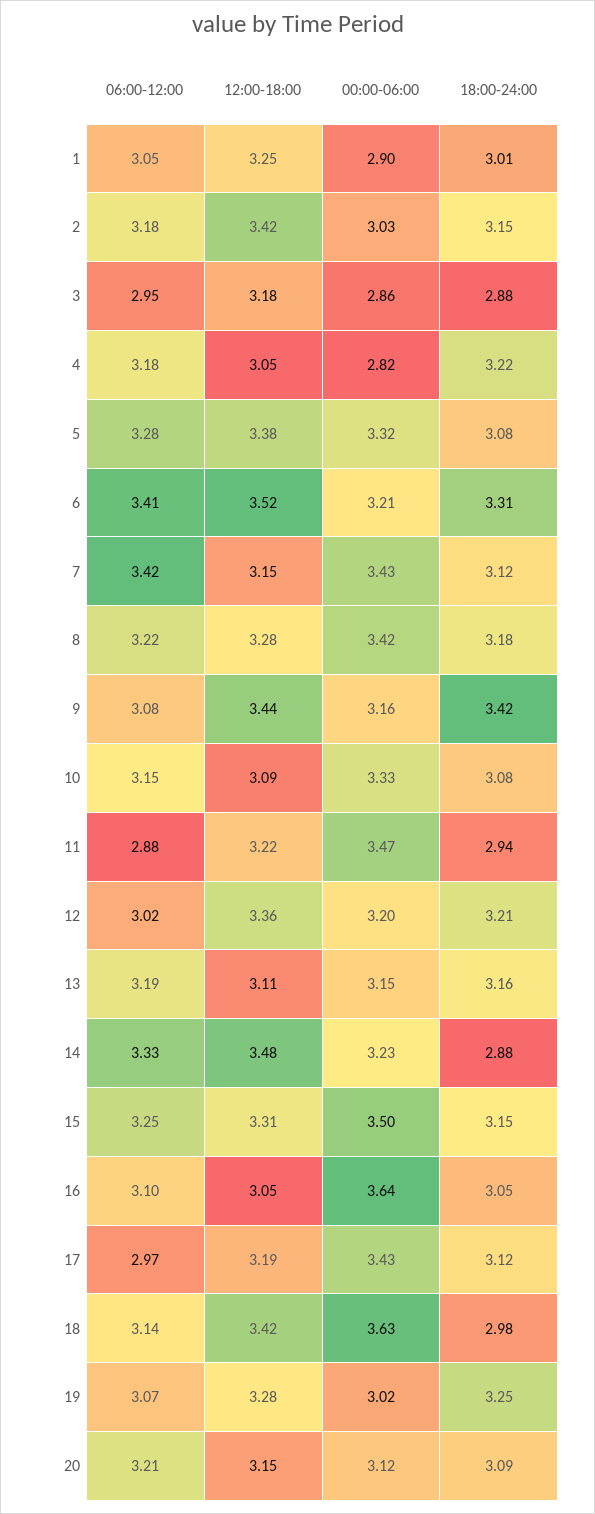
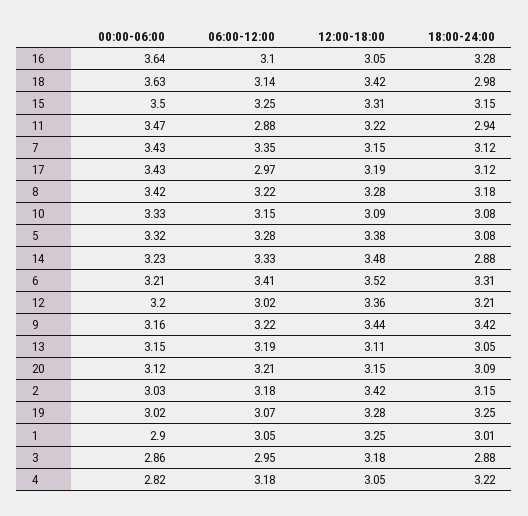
  {
    "06:00-12:00": {
      "1": 3.05,
      "2": 3.18,
      "3": 2.95,
      "4": 3.18,
      "5": 3.28,
      "6": 3.41,
-     "7": 3.42,
+     "7": 3.35,
      "8": 3.22,
-     "9": 3.08,
+     "9": 3.22,
      "10": 3.15,
      "11": 2.88,
      "12": 3.02,
      "13": 3.19,
      "14": 3.33,
      "15": 3.25,
      "16": 3.1,
      "17": 2.97,
      "18": 3.14,
      "19": 3.07,
      "20": 3.21
    },
    "12:00-18:00": {
      "1": 3.25,
      "2": 3.42,
      "3": 3.18,
      "4": 3.05,
      "5": 3.38,
      "6": 3.52,
      "7": 3.15,
      "8": 3.28,
      "9": 3.44,
      "10": 3.09,
      "11": 3.22,
      "12": 3.36,
      "13": 3.11,
      "14": 3.48,
      "15": 3.31,
      "16": 3.05,
      "17": 3.19,
      "18": 3.42,
      "19": 3.28,
      "20": 3.15
    },
    "00:00-06:00": {
      "1": 2.9,
      "2": 3.03,
      "3": 2.86,
      "4": 2.82,
      "5": 3.32,
      "6": 3.21,
      "7": 3.43,
      "8": 3.42,
      "9": 3.16,
      "10": 3.33,
      "11": 3.47,
      "12": 3.2,
      "13": 3.15,
      "14": 3.23,
      "15": 3.5,
      "16": 3.64,
      "17": 3.43,
      "18": 3.63,
      "19": 3.02,
      "20": 3.12
    },
    "18:00-24:00": {
      "1": 3.01,
      "2": 3.15,
      "3": 2.88,
      "4": 3.22,
      "5": 3.08,
      "6": 3.31,
      "7": 3.12,
      "8": 3.18,
      "9": 3.42,
      "10": 3.08,
      "11": 2.94,
      "12": 3.21,
-     "13": 3.16,
+     "13": 3.05,
      "14": 2.88,
      "15": 3.15,
-     "16": 3.05,
+     "16": 3.28,
      "17": 3.12,
      "18": 2.98,
      "19": 3.25,
      "20": 3.09
    }
  }

